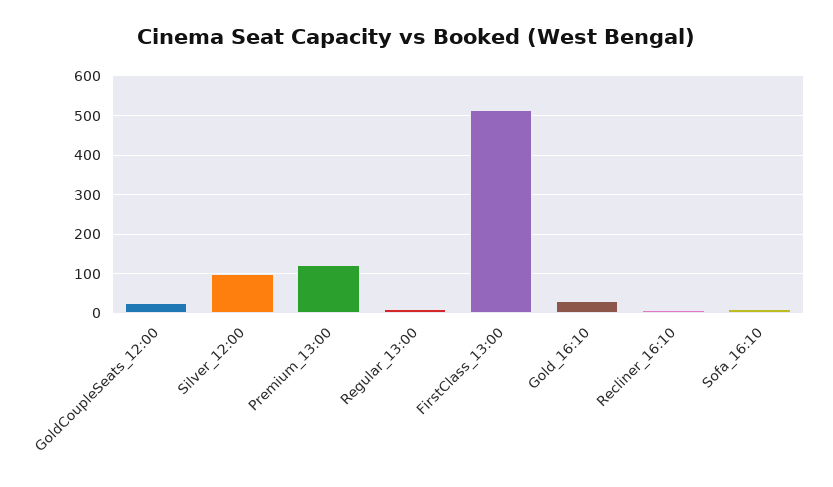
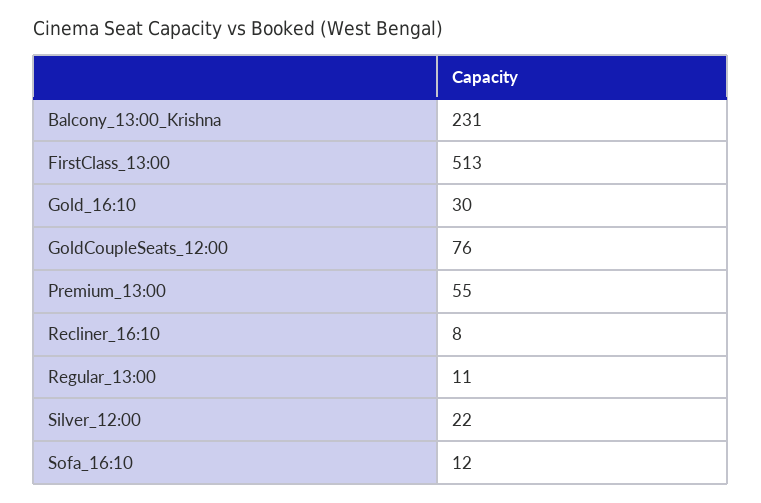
  {
-   "GoldCoupleSeats_12:00": 20,
+   "GoldCoupleSeats_12:00": 76,
-   "Silver_12:00": 100,
+   "Silver_12:00": 22,
-   "Premium_13:00": 120,
+   "Premium_13:00": 55,
    "Regular_13:00": 11,
    "FirstClass_13:00": 513,
    "Gold_16:10": 30,
    "Recliner_16:10": 8,
-   "Sofa_16:10": 12
+   "Sofa_16:10": 12,
+   "Balcony_13:00_Krishna": 231
  }

